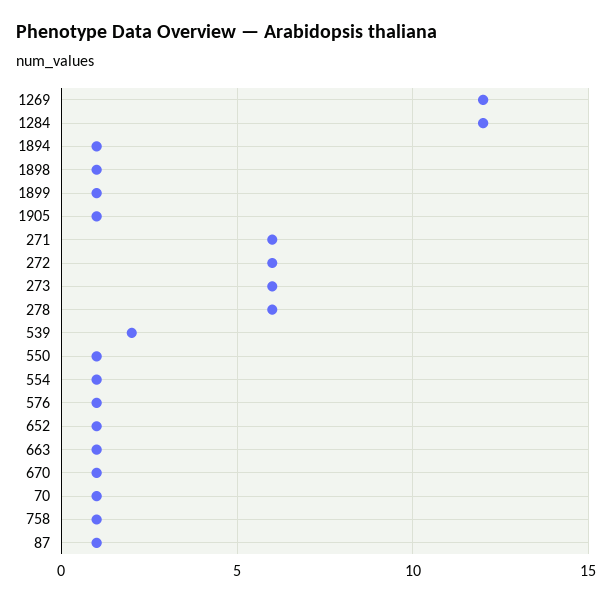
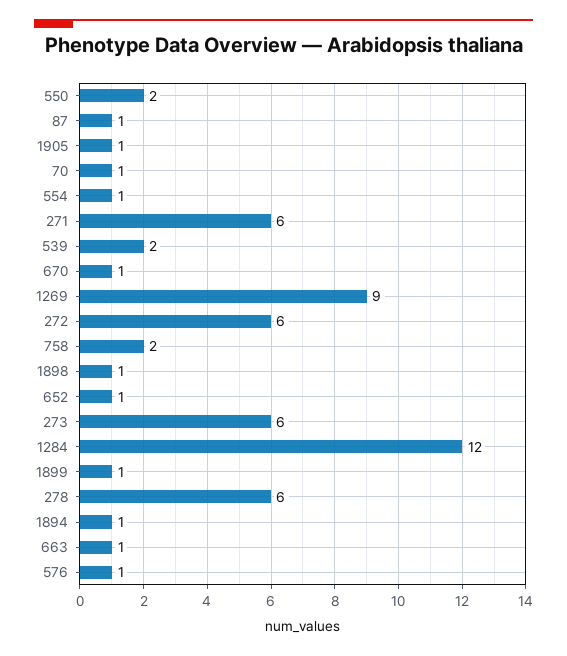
  {
-   "1269": 12,
+   "1269": 9,
    "1284": 12,
    "1894": 1,
    "1898": 1,
    "1899": 1,
    "1905": 1,
    "271": 6,
    "272": 6,
    "273": 6,
    "278": 6,
    "539": 2,
-   "550": 1,
+   "550": 2,
    "554": 1,
    "576": 1,
    "652": 1,
    "663": 1,
    "670": 1,
    "70": 1,
-   "758": 1,
+   "758": 2,
    "87": 1
  }

